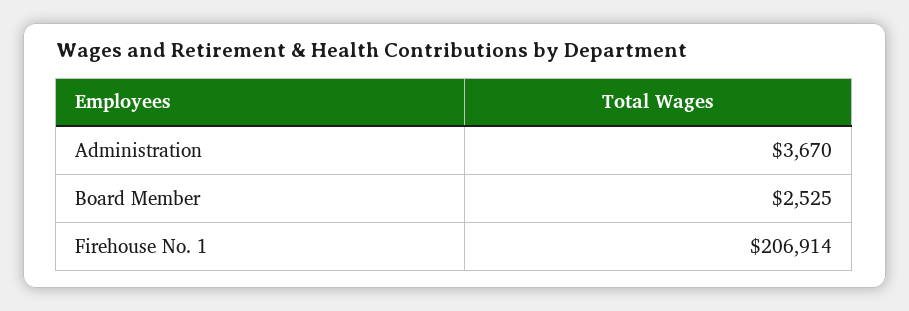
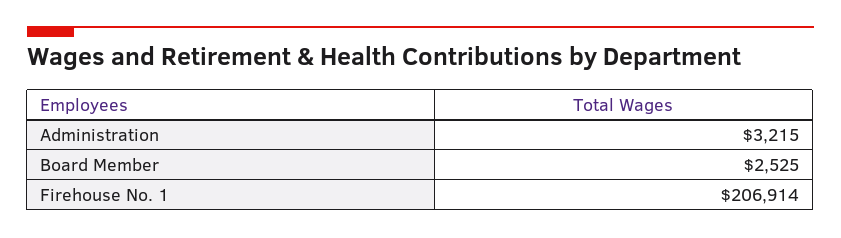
  {
-   "Administration": 3670,
+   "Administration": 3215,
    "Board Member": 2525,
    "Firehouse No. 1": 206914
  }

